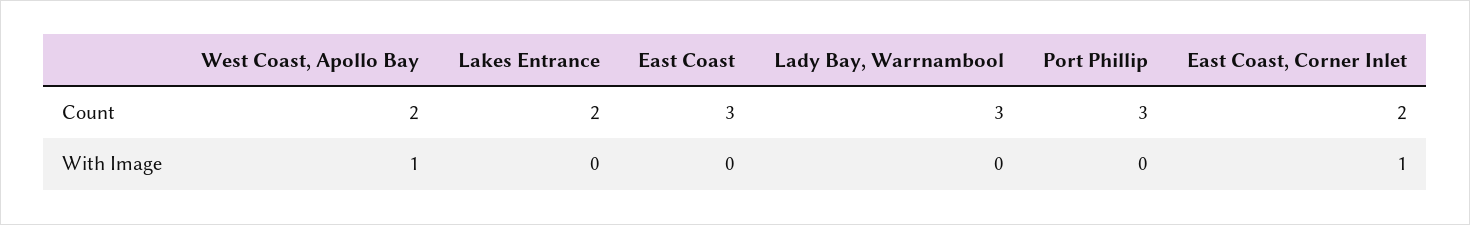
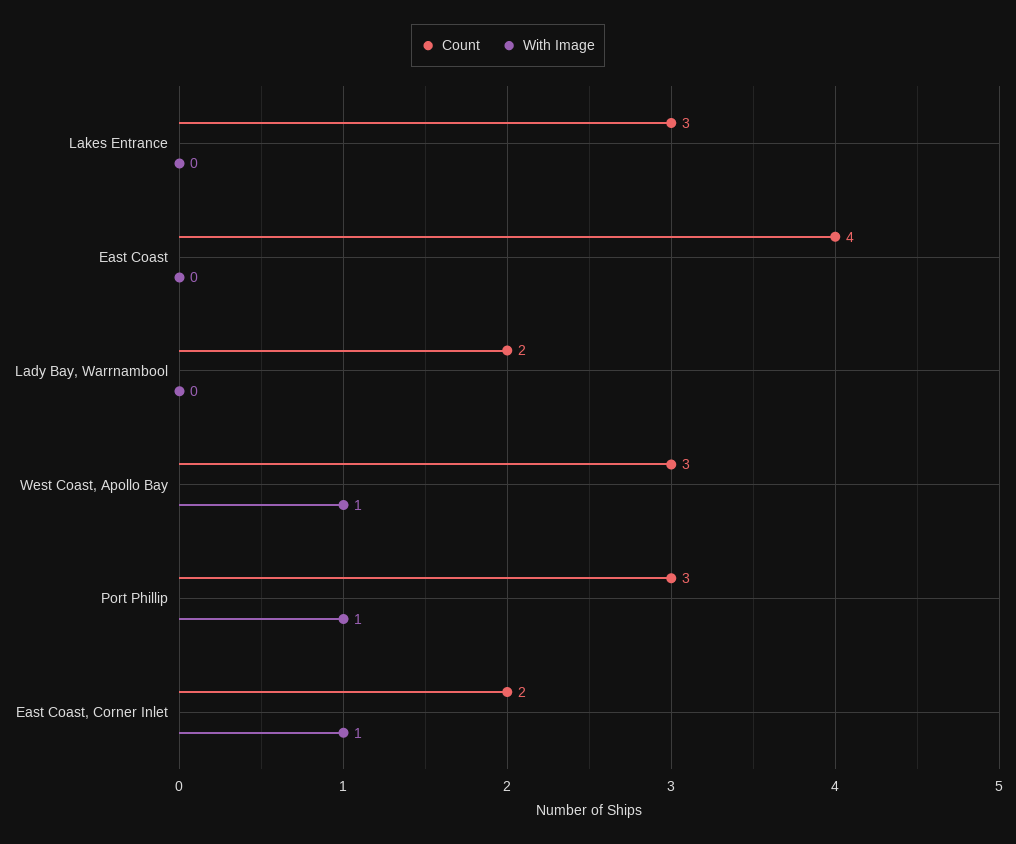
  {
    "Count": {
-     "West Coast, Apollo Bay": 2,
+     "West Coast, Apollo Bay": 3,
-     "Lakes Entrance": 2,
+     "Lakes Entrance": 3,
-     "East Coast": 3,
+     "East Coast": 4,
-     "Lady Bay, Warrnambool": 3,
+     "Lady Bay, Warrnambool": 2,
      "Port Phillip": 3,
      "East Coast, Corner Inlet": 2
    },
    "With Image": {
      "West Coast, Apollo Bay": 1,
      "Lakes Entrance": 0,
      "East Coast": 0,
      "Lady Bay, Warrnambool": 0,
-     "Port Phillip": 0,
+     "Port Phillip": 1,
      "East Coast, Corner Inlet": 1
    }
  }

